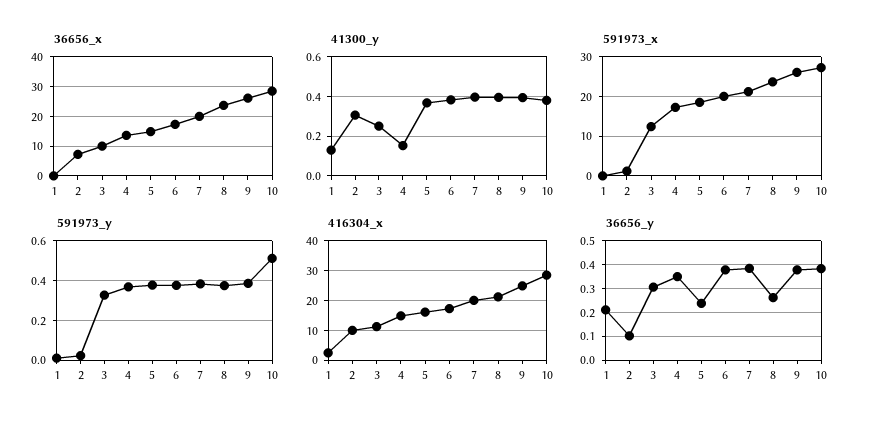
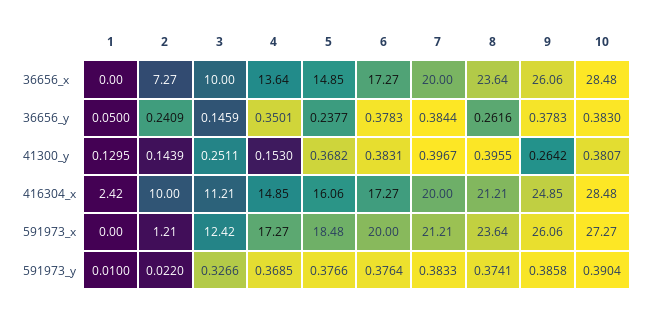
  {
    "36656_x": {
      "1": 0,
      "2": 7.27,
      "3": 10,
      "4": 13.64,
      "5": 14.85,
      "6": 17.27,
      "7": 20,
      "8": 23.64,
      "9": 26.06,
      "10": 28.48
    },
    "41300_y": {
      "1": 0.1295,
-     "2": 0.3,
+     "2": 0.1439,
      "3": 0.2511,
      "4": 0.153,
      "5": 0.3682,
      "6": 0.3831,
      "7": 0.3967,
      "8": 0.3955,
-     "9": 0.4,
+     "9": 0.2642,
      "10": 0.3807
    },
    "591973_x": {
      "1": 0,
      "2": 1.21,
      "3": 12.42,
      "4": 17.27,
      "5": 18.48,
      "6": 20,
      "7": 21.21,
      "8": 23.64,
      "9": 26.06,
      "10": 27.27
    },
    "591973_y": {
      "1": 0.01,
      "2": 0.022,
      "3": 0.3266,
      "4": 0.3685,
      "5": 0.3766,
      "6": 0.3764,
      "7": 0.3833,
      "8": 0.3741,
      "9": 0.3858,
-     "10": 0.5
+     "10": 0.3904
    },
    "416304_x": {
      "1": 2.42,
      "2": 10,
      "3": 11.21,
      "4": 14.85,
      "5": 16.06,
      "6": 17.27,
      "7": 20,
      "8": 21.21,
      "9": 24.85,
      "10": 28.48
    },
    "36656_y": {
-     "1": 0.2,
+     "1": 0.05,
-     "2": 0.1,
+     "2": 0.2409,
-     "3": 0.3,
+     "3": 0.1459,
      "4": 0.3501,
      "5": 0.2377,
      "6": 0.3783,
      "7": 0.3844,
      "8": 0.2616,
      "9": 0.3783,
      "10": 0.383
    }
  }

